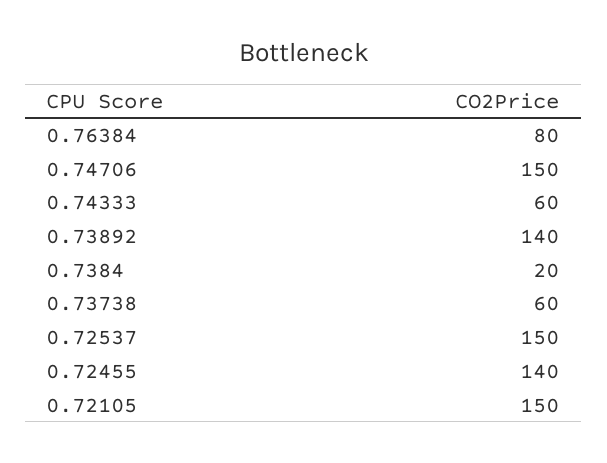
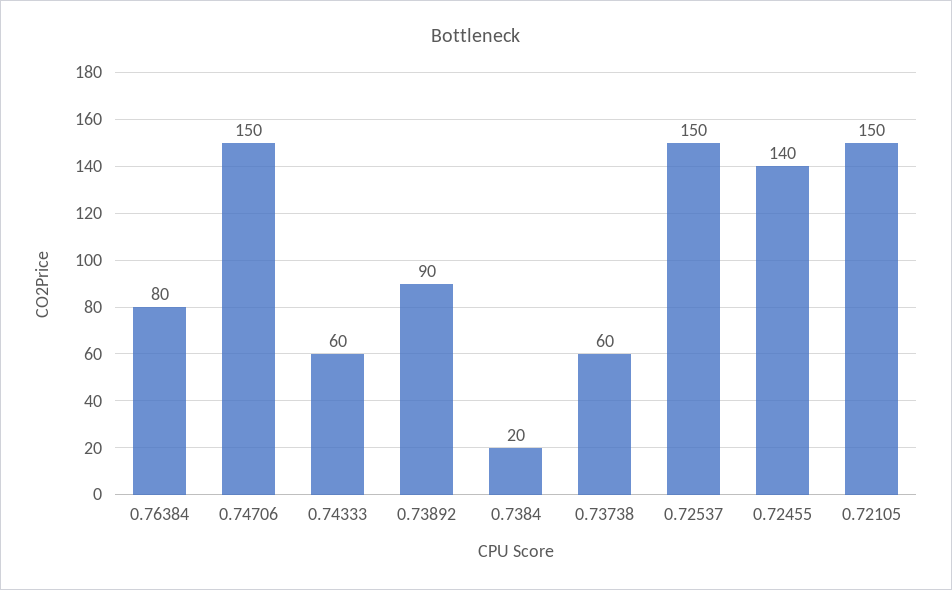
  {
    "0.76384": 80,
    "0.74706": 150,
    "0.74333": 60,
-   "0.73892": 140,
+   "0.73892": 90,
    "0.7384": 20,
    "0.73738": 60,
    "0.72537": 150,
    "0.72455": 140,
    "0.72105": 150
  }

